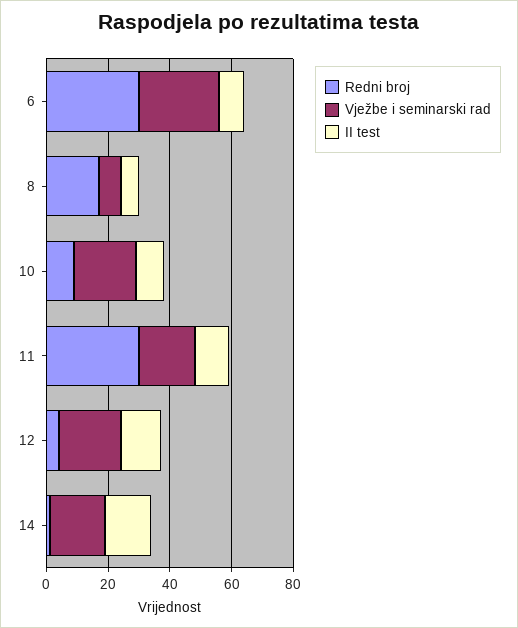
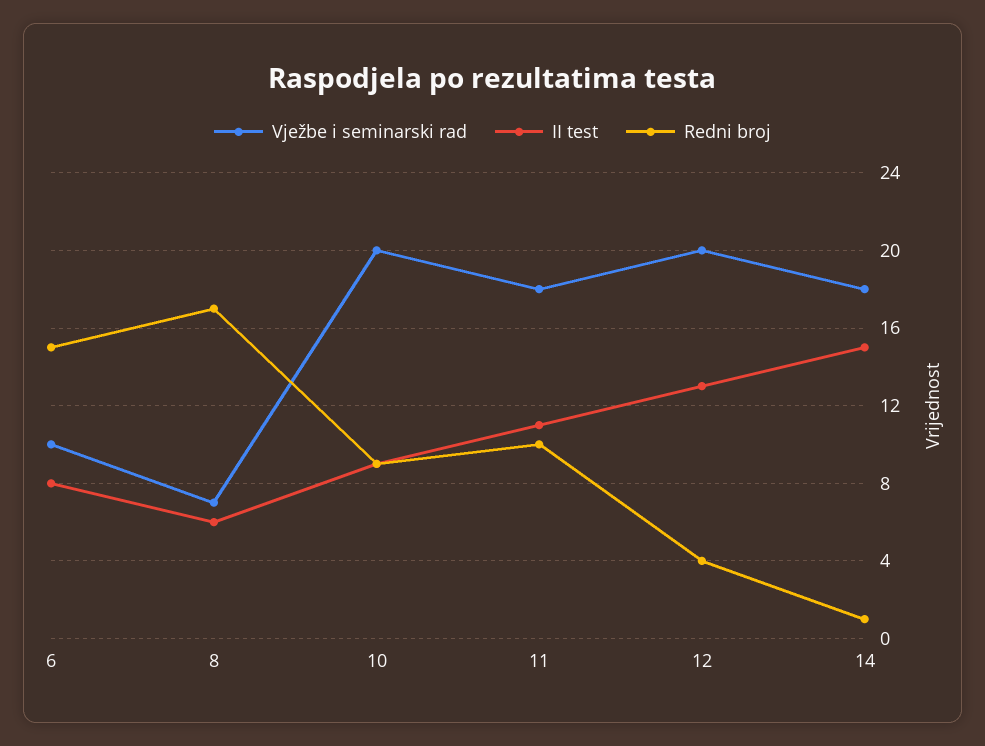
  {
    "Redni broj": {
-     "6": 30,
+     "6": 15,
      "8": 17,
      "10": 9,
-     "11": 30,
+     "11": 10,
      "12": 4,
      "14": 1
    },
    "Vježbe i seminarski rad": {
-     "6": 25,
+     "6": 10,
      "8": 7,
      "10": 20,
      "11": 18,
      "12": 20,
      "14": 18
    },
    "II test": {
      "6": 8,
      "8": 6,
      "10": 9,
      "11": 11,
      "12": 13,
      "14": 15
    }
  }

